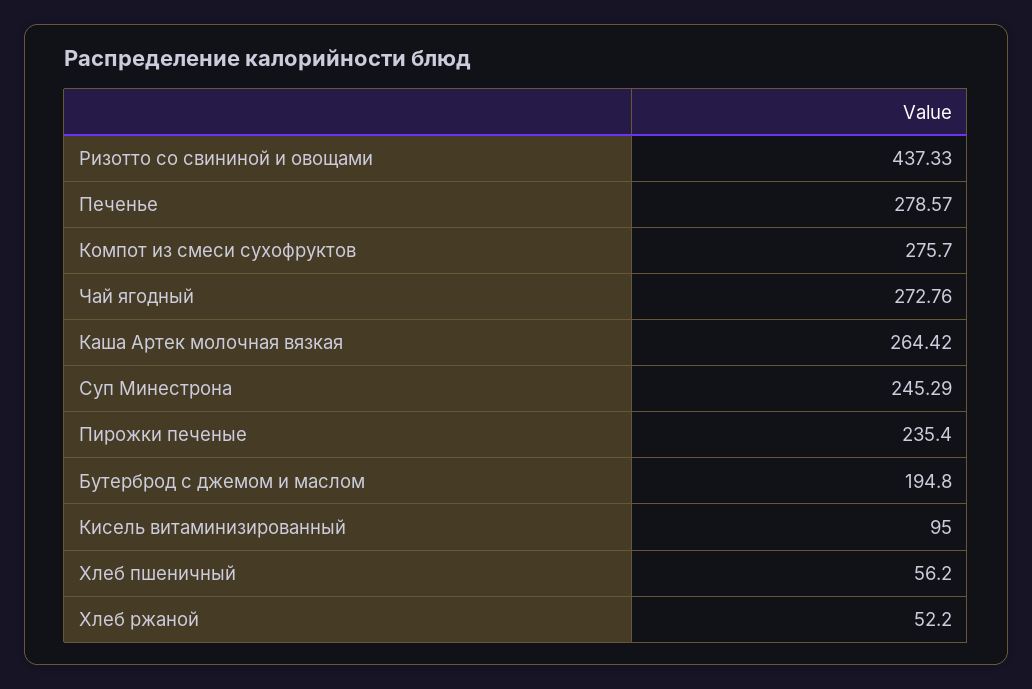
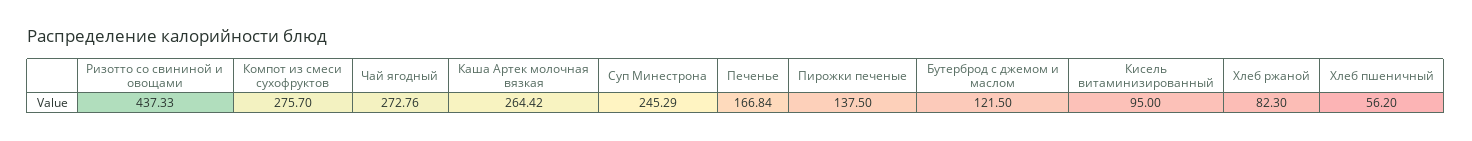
  {
    "Ризотто со свининой и овощами": 437.33,
-   "Печенье": 278.57,
+   "Печенье": 166.84,
    "Компот из смеси сухофруктов": 275.7,
    "Чай ягодный": 272.76,
    "Каша Артек молочная вязкая": 264.42,
    "Суп Минестрона": 245.29,
-   "Пирожки печеные": 235.4,
+   "Пирожки печеные": 137.5,
-   "Бутерброд с джемом и маслом": 194.8,
+   "Бутерброд с джемом и маслом": 121.5,
    "Кисель витаминизированный": 95,
    "Хлеб пшеничный": 56.2,
-   "Хлеб ржаной": 52.2
+   "Хлеб ржаной": 82.3
  }

